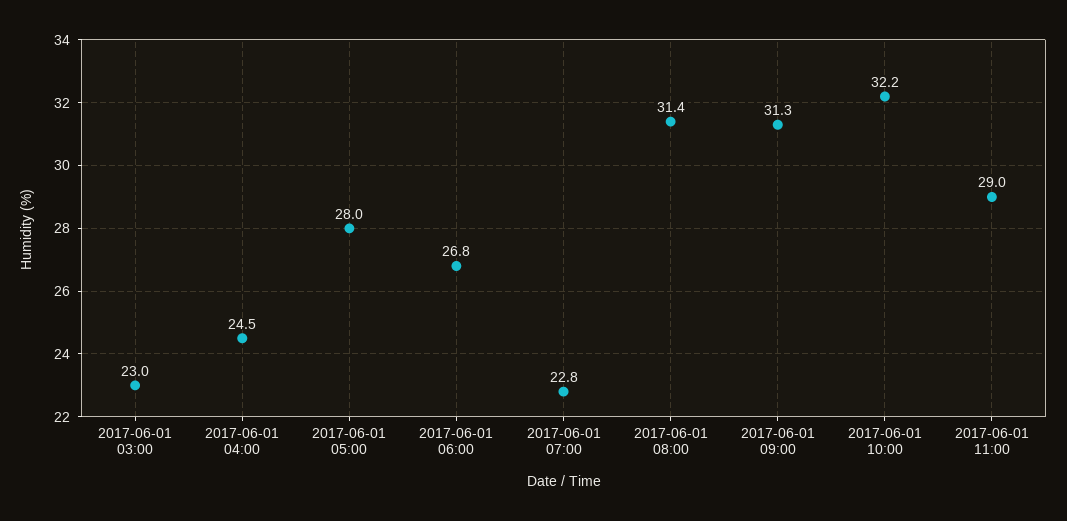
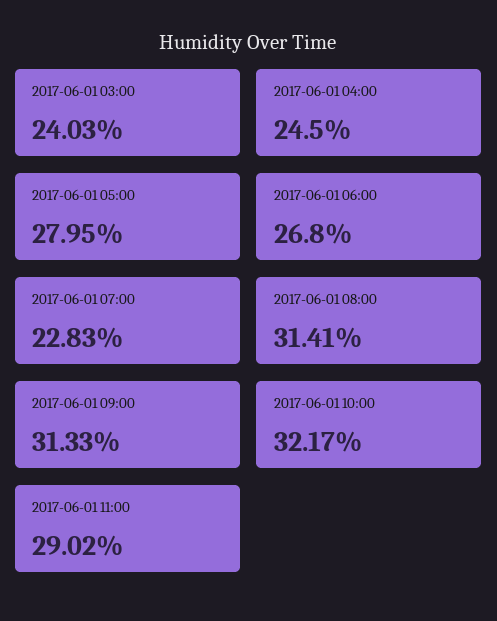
  {
-   "2017-06-01 03:00": 23,
+   "2017-06-01 03:00": 24.03,
    "2017-06-01 04:00": 24.5,
    "2017-06-01 05:00": 27.95,
    "2017-06-01 06:00": 26.8,
    "2017-06-01 07:00": 22.83,
    "2017-06-01 08:00": 31.41,
    "2017-06-01 09:00": 31.33,
    "2017-06-01 10:00": 32.17,
    "2017-06-01 11:00": 29.02
  }

